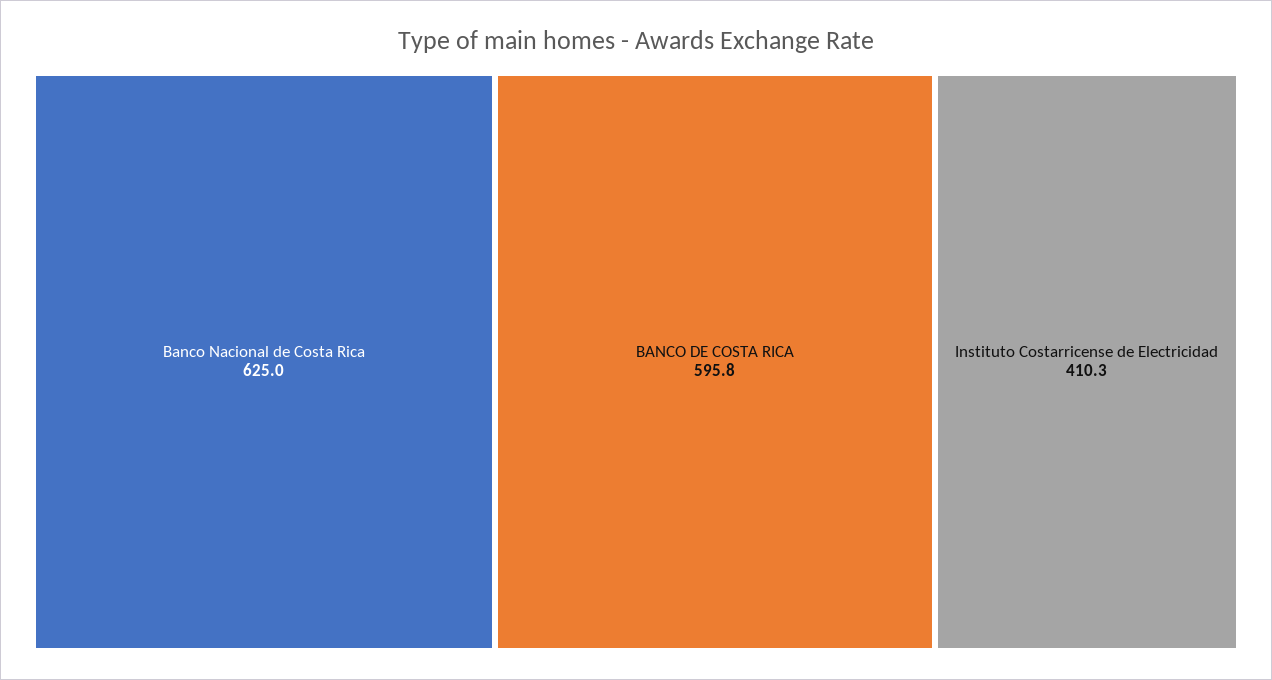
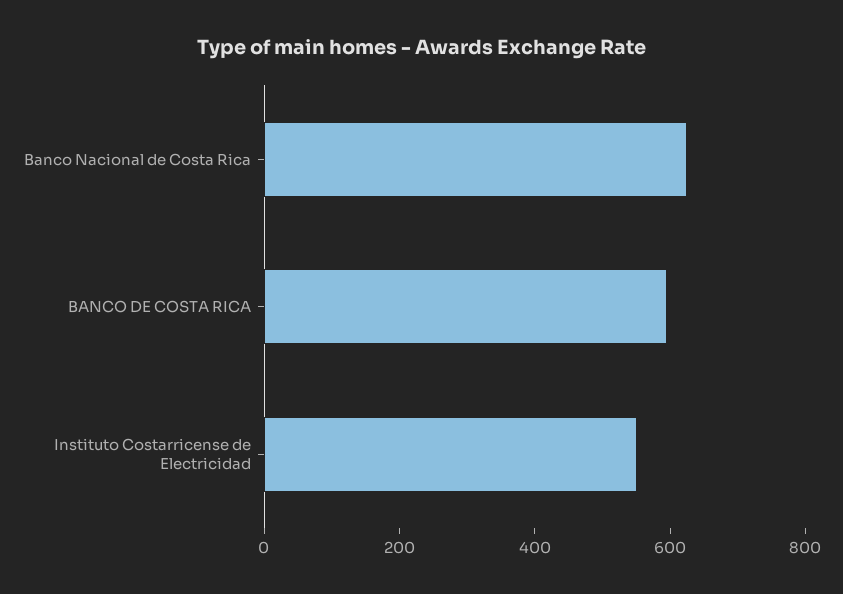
  {
    "Banco Nacional de Costa Rica": 625,
    "BANCO DE COSTA RICA": 595.8,
-   "Instituto Costarricense de Electricidad": 410.3
+   "Instituto Costarricense de Electricidad": 550
  }

